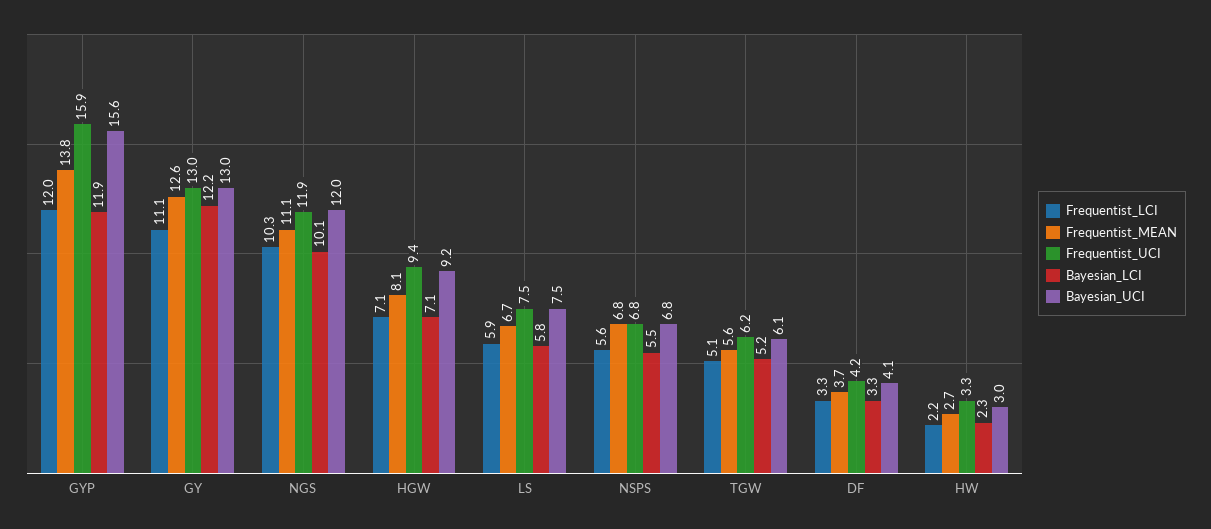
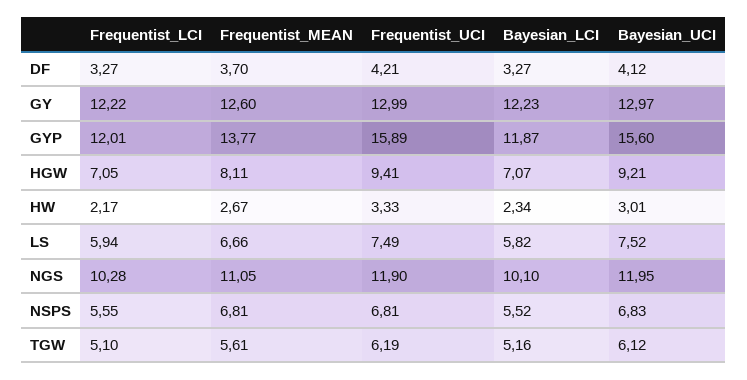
  {
    "Frequentist_LCI": {
      "GYP": 12.01,
-     "GY": 11.1,
+     "GY": 12.22,
      "NGS": 10.28,
      "HGW": 7.05,
      "LS": 5.94,
      "NSPS": 5.55,
      "TGW": 5.1,
      "DF": 3.27,
      "HW": 2.17
    },
    "Frequentist_MEAN": {
      "GYP": 13.77,
      "GY": 12.6,
      "NGS": 11.05,
      "HGW": 8.11,
      "LS": 6.66,
      "NSPS": 6.81,
      "TGW": 5.61,
      "DF": 3.7,
      "HW": 2.67
    },
    "Frequentist_UCI": {
      "GYP": 15.89,
      "GY": 12.99,
      "NGS": 11.9,
      "HGW": 9.41,
      "LS": 7.49,
      "NSPS": 6.81,
      "TGW": 6.19,
      "DF": 4.21,
      "HW": 3.33
    },
    "Bayesian_LCI": {
      "GYP": 11.87,
      "GY": 12.23,
      "NGS": 10.1,
      "HGW": 7.07,
      "LS": 5.82,
      "NSPS": 5.52,
      "TGW": 5.16,
      "DF": 3.27,
      "HW": 2.34
    },
    "Bayesian_UCI": {
      "GYP": 15.6,
      "GY": 12.97,
      "NGS": 11.95,
      "HGW": 9.21,
      "LS": 7.52,
      "NSPS": 6.83,
      "TGW": 6.12,
      "DF": 4.12,
      "HW": 3.01
    }
  }

